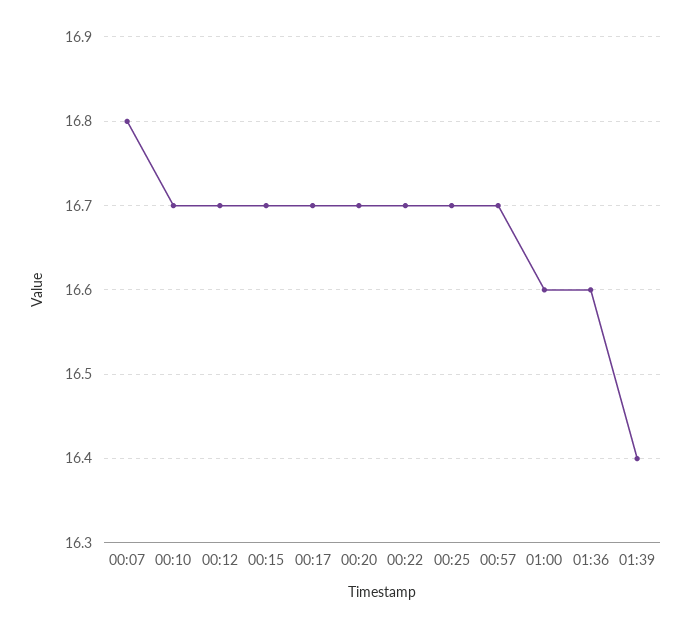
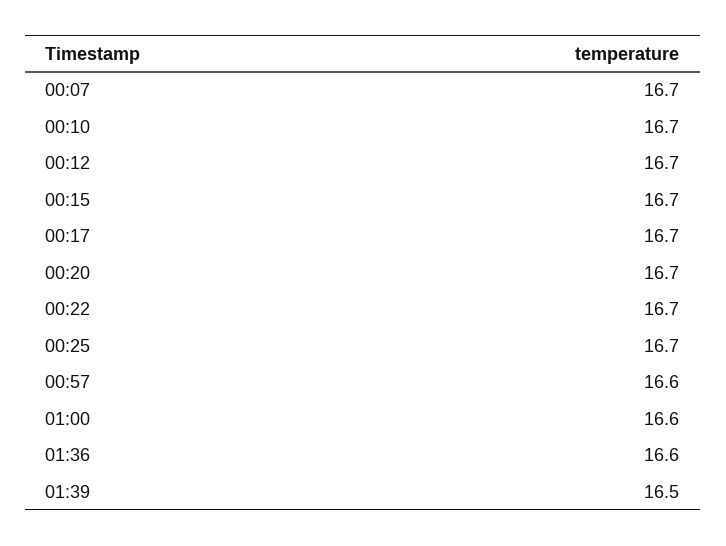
  {
-   "00:07": 16.8,
+   "00:07": 16.7,
    "00:10": 16.7,
    "00:12": 16.7,
    "00:15": 16.7,
    "00:17": 16.7,
    "00:20": 16.7,
    "00:22": 16.7,
    "00:25": 16.7,
-   "00:57": 16.7,
+   "00:57": 16.6,
    "01:00": 16.6,
    "01:36": 16.6,
-   "01:39": 16.4
+   "01:39": 16.5
  }

